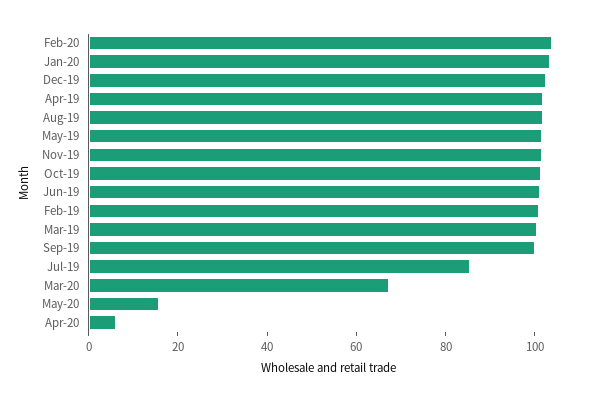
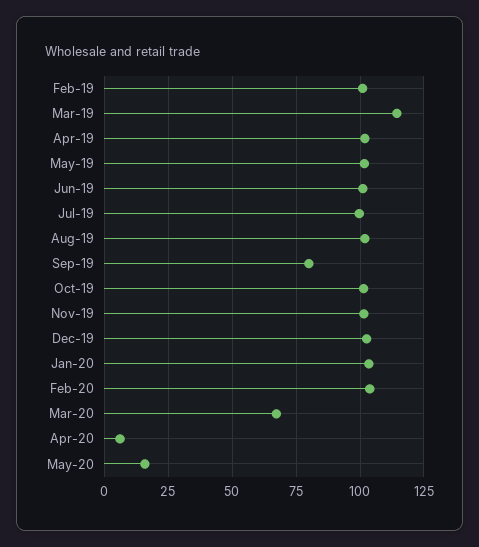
  {
    "Feb-20": 105,
    "Jan-20": 102.5,
    "Dec-19": 102.5,
    "Apr-19": 102.5,
    "Aug-19": 102.5,
    "May-19": 102.5,
    "Nov-19": 102.5,
    "Oct-19": 102.5,
    "Jun-19": 100,
    "Feb-19": 100,
-   "Mar-19": 100,
+   "Mar-19": 115,
-   "Sep-19": 100,
+   "Sep-19": 80,
-   "Jul-19": 85,
+   "Jul-19": 100,
    "Mar-20": 67.5,
    "May-20": 15,
    "Apr-20": 5
  }

